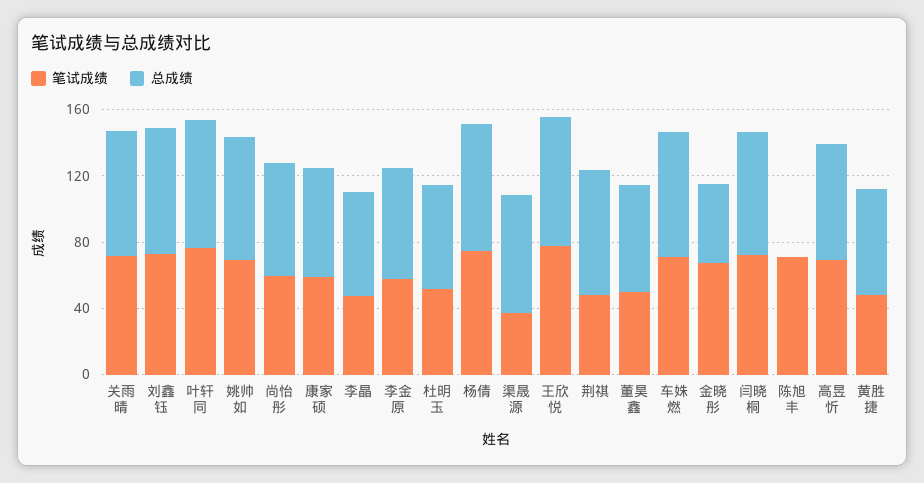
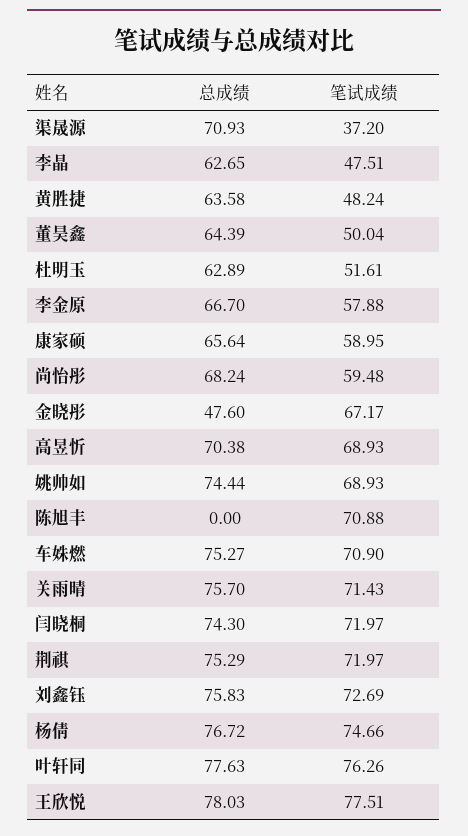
  {
    "笔试成绩": {
      "关雨晴": 71.43,
      "刘鑫钰": 72.69,
      "叶轩同": 76.26,
      "姚帅如": 68.93,
      "尚怡彤": 59.48,
      "康家硕": 58.95,
      "李晶": 47.51,
      "李金原": 57.88,
      "杜明玉": 51.61,
      "杨倩": 74.66,
      "渠晟源": 37.2,
      "王欣悦": 77.51,
-     "荆祺": 50,
+     "荆祺": 71.97,
      "董昊鑫": 50.04,
      "车姝燃": 70.9,
      "金晓彤": 67.17,
      "闫晓桐": 71.97,
      "陈旭丰": 70.88,
      "高昱忻": 68.93,
      "黄胜捷": 48.24
    },
    "总成绩": {
      "关雨晴": 75.7,
      "刘鑫钰": 75.83,
      "叶轩同": 77.63,
      "姚帅如": 74.44,
      "尚怡彤": 68.24,
      "康家硕": 65.64,
      "李晶": 62.65,
      "李金原": 66.7,
      "杜明玉": 62.89,
      "杨倩": 76.72,
      "渠晟源": 70.93,
      "王欣悦": 78.03,
      "荆祺": 75.29,
      "董昊鑫": 64.39,
      "车姝燃": 75.27,
      "金晓彤": 47.6,
      "闫晓桐": 74.3,
      "陈旭丰": 0,
      "高昱忻": 70.38,
      "黄胜捷": 63.58
    }
  }

